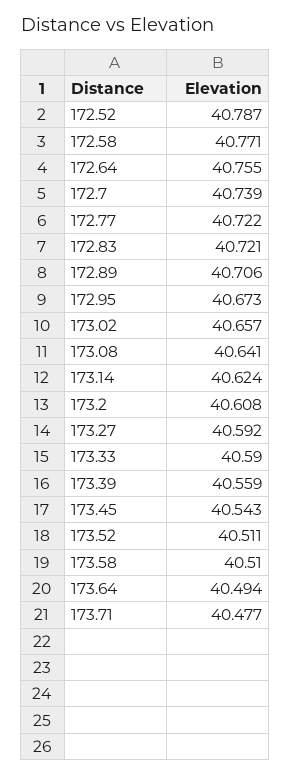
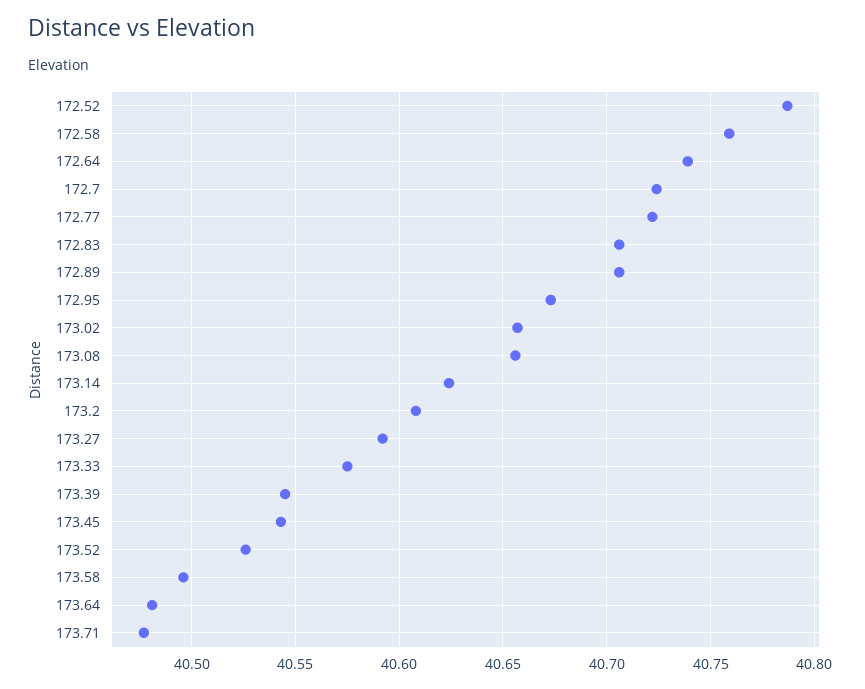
  {
    "172.52": 40.787,
-   "172.58": 40.771,
+   "172.58": 40.76,
-   "172.64": 40.755,
+   "172.64": 40.74,
-   "172.7": 40.739,
+   "172.7": 40.725,
    "172.77": 40.722,
-   "172.83": 40.721,
+   "172.83": 40.705,
    "172.89": 40.706,
    "172.95": 40.673,
    "173.02": 40.657,
-   "173.08": 40.641,
+   "173.08": 40.655,
    "173.14": 40.624,
    "173.2": 40.608,
    "173.27": 40.592,
-   "173.33": 40.59,
+   "173.33": 40.575,
-   "173.39": 40.559,
+   "173.39": 40.545,
    "173.45": 40.543,
-   "173.52": 40.511,
+   "173.52": 40.525,
-   "173.58": 40.51,
+   "173.58": 40.495,
-   "173.64": 40.494,
+   "173.64": 40.48,
    "173.71": 40.477
  }

